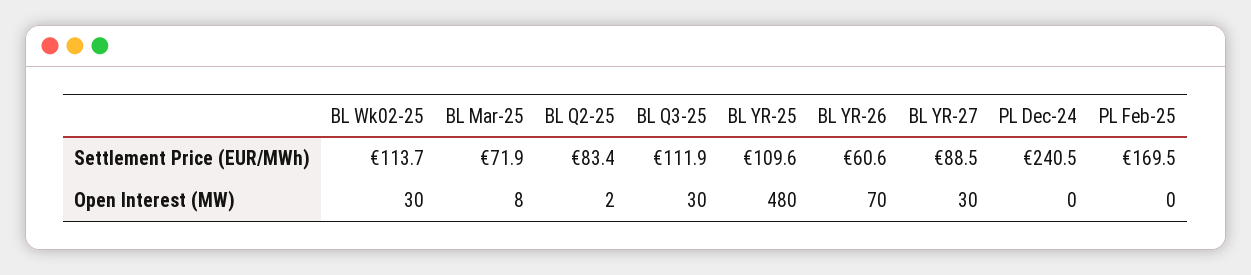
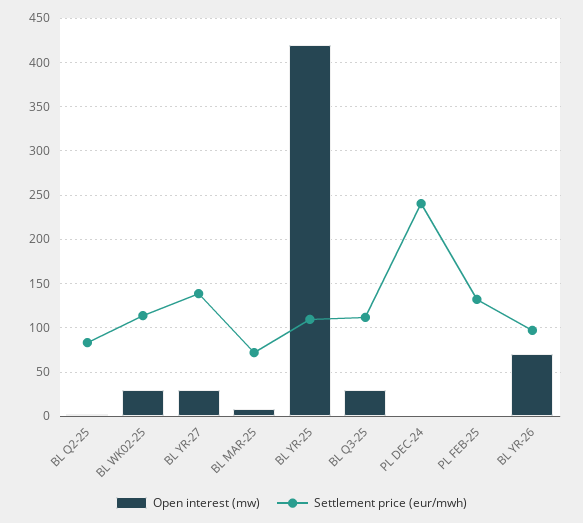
  {
    "Settlement Price (EUR/MWh)": {
      "BL Wk02-25": 113.7,
      "BL Mar-25": 71.9,
      "BL Q2-25": 83.4,
      "BL Q3-25": 111.9,
      "BL YR-25": 109.6,
-     "BL YR-26": 60.6,
+     "BL YR-26": 100,
-     "BL YR-27": 88.5,
+     "BL YR-27": 140,
      "PL Dec-24": 240.5,
-     "PL Feb-25": 169.5
+     "PL Feb-25": 130
    },
    "Open Interest (MW)": {
      "BL Wk02-25": 30,
      "BL Mar-25": 8,
      "BL Q2-25": 2,
      "BL Q3-25": 30,
-     "BL YR-25": 480,
+     "BL YR-25": 420,
      "BL YR-26": 70,
      "BL YR-27": 30,
      "PL Dec-24": 0,
      "PL Feb-25": 0
    }
  }

